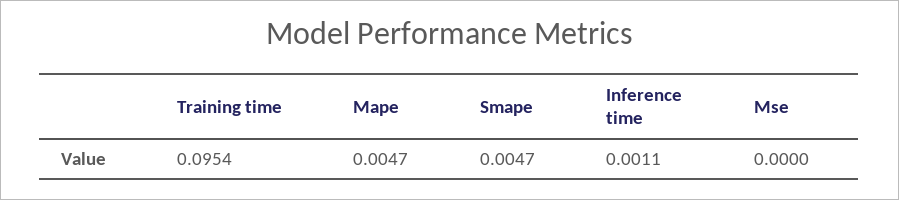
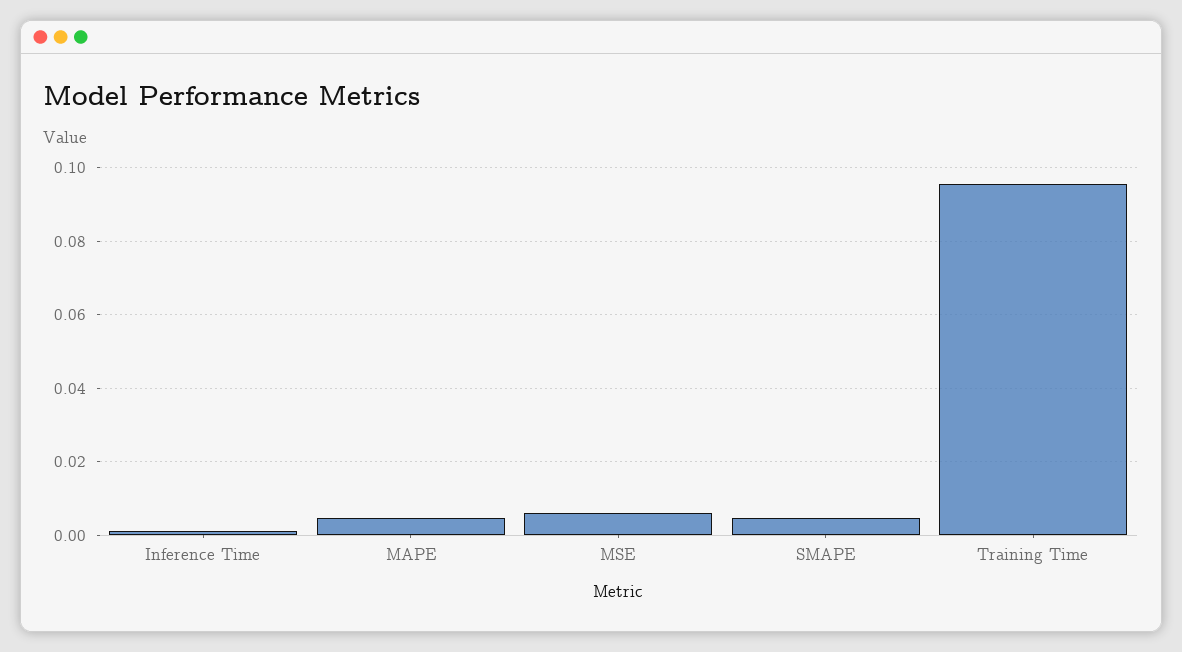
  {
    "Training time": 0.0954,
    "Mape": 0.0047,
    "Smape": 0.0047,
    "Inference time": 0.0011,
-   "Mse": 0
+   "Mse": 0.006
  }

